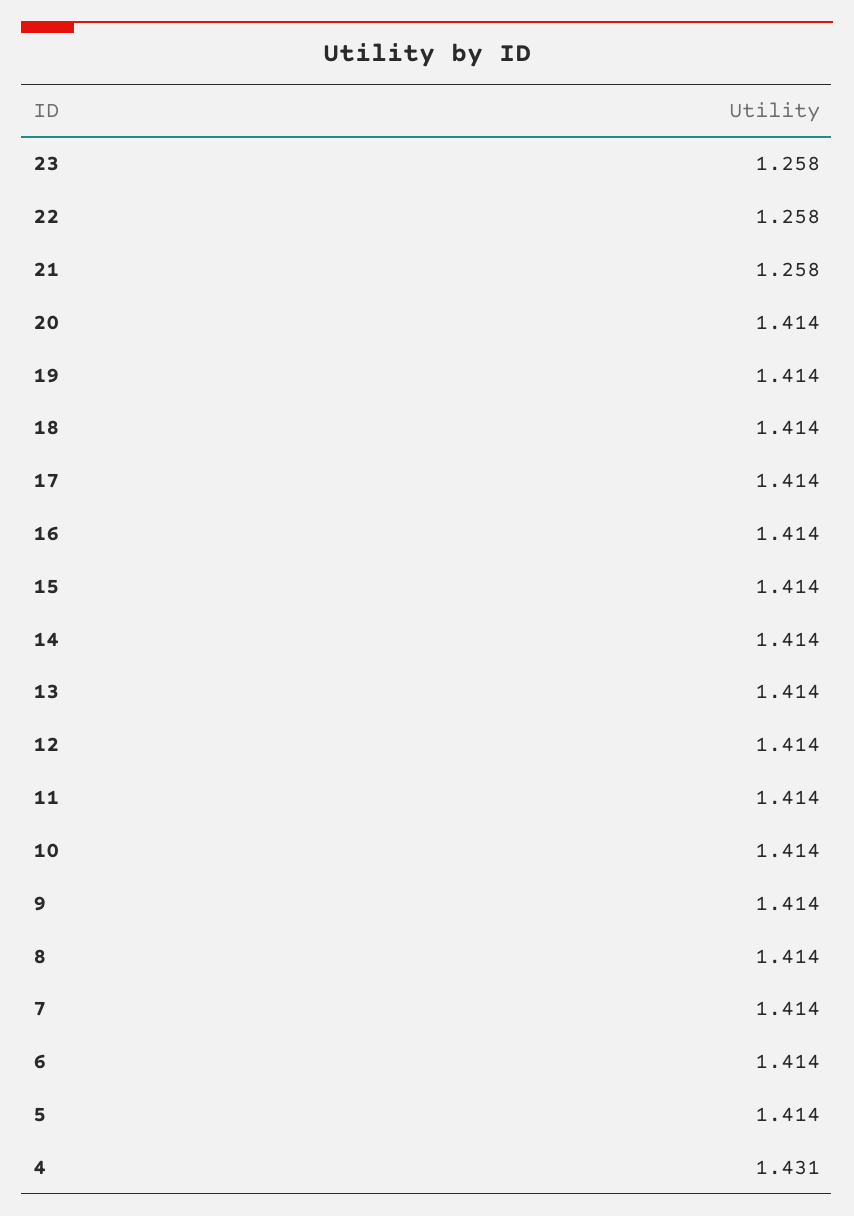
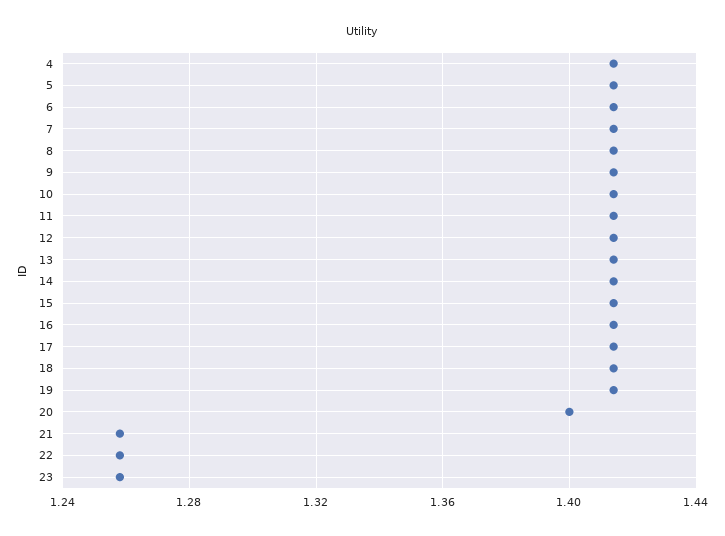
  {
    "23": 1.258,
    "22": 1.258,
    "21": 1.258,
-   "20": 1.414,
+   "20": 1.4,
    "19": 1.414,
    "18": 1.414,
    "17": 1.414,
    "16": 1.414,
    "15": 1.414,
    "14": 1.414,
    "13": 1.414,
    "12": 1.414,
    "11": 1.414,
    "10": 1.414,
    "9": 1.414,
    "8": 1.414,
    "7": 1.414,
    "6": 1.414,
    "5": 1.414,
-   "4": 1.431
+   "4": 1.415
  }

